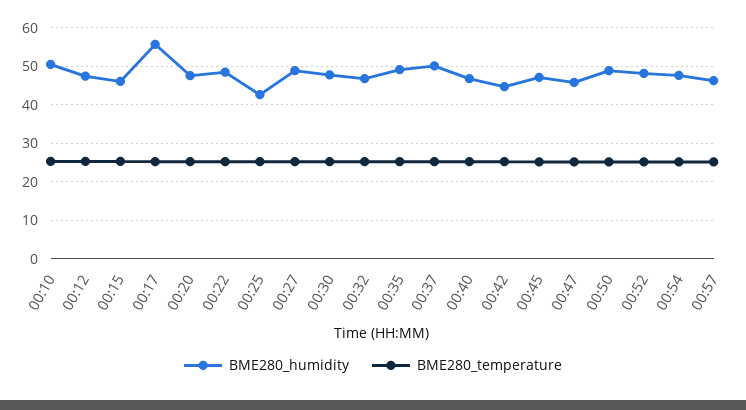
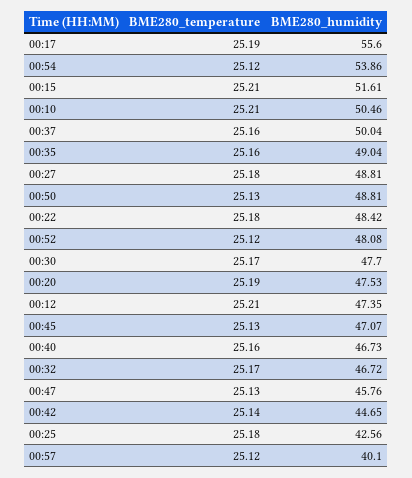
  {
    "BME280_humidity": {
      "00:10": 50.46,
      "00:12": 47.35,
-     "00:15": 46,
+     "00:15": 51.61,
      "00:17": 55.6,
      "00:20": 47.53,
      "00:22": 48.42,
      "00:25": 42.56,
      "00:27": 48.81,
      "00:30": 47.7,
      "00:32": 46.72,
      "00:35": 49.04,
      "00:37": 50.04,
      "00:40": 46.73,
      "00:42": 44.65,
      "00:45": 47.07,
      "00:47": 45.76,
      "00:50": 48.81,
      "00:52": 48.08,
-     "00:54": 48,
+     "00:54": 53.86,
-     "00:57": 46
+     "00:57": 40.1
    },
    "BME280_temperature": {
      "00:10": 25.21,
      "00:12": 25.21,
      "00:15": 25.21,
      "00:17": 25.19,
      "00:20": 25.19,
      "00:22": 25.18,
      "00:25": 25.18,
      "00:27": 25.18,
      "00:30": 25.17,
      "00:32": 25.17,
      "00:35": 25.16,
      "00:37": 25.16,
      "00:40": 25.16,
      "00:42": 25.14,
      "00:45": 25.13,
      "00:47": 25.13,
      "00:50": 25.13,
      "00:52": 25.12,
      "00:54": 25.12,
      "00:57": 25.12
    }
  }

